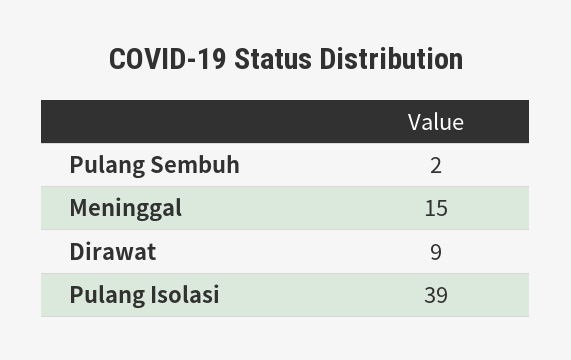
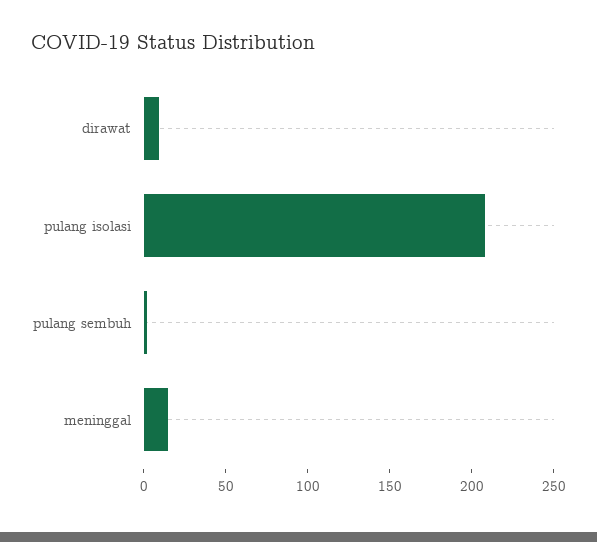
  {
    "Pulang Sembuh": 2,
    "Meninggal": 15,
    "Dirawat": 9,
-   "Pulang Isolasi": 39
+   "Pulang Isolasi": 210
  }

